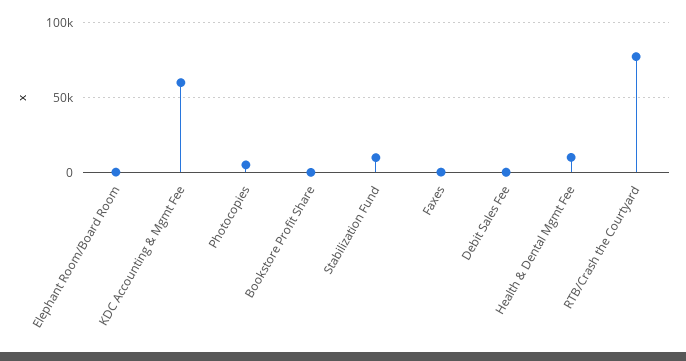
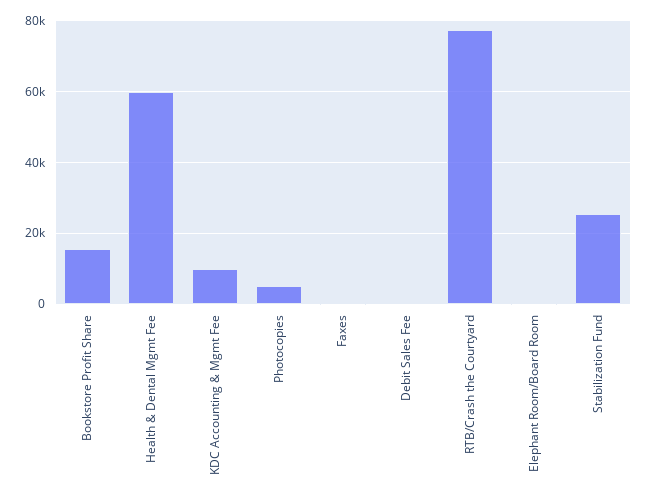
  {
    "Elephant Room/Board Room": 0,
-   "KDC Accounting & Mgmt Fee": 60000,
+   "KDC Accounting & Mgmt Fee": 10000,
    "Photocopies": 4000,
-   "Bookstore Profit Share": 0,
+   "Bookstore Profit Share": 16000,
-   "Stabilization Fund": 10000,
+   "Stabilization Fund": 26000,
    "Faxes": 0,
    "Debit Sales Fee": 0,
-   "Health & Dental Mgmt Fee": 10000,
+   "Health & Dental Mgmt Fee": 60000,
    "RTB/Crash the Courtyard": 78000
  }

